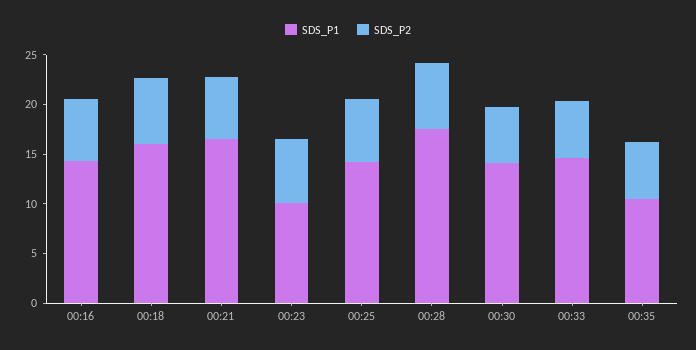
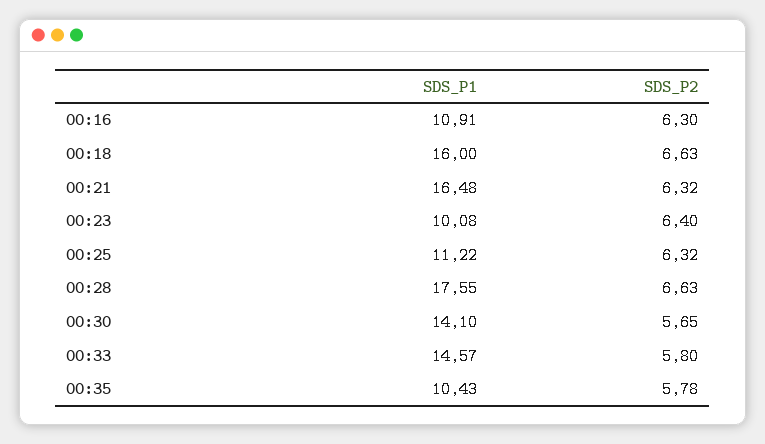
  {
    "SDS_P1": {
-     "00:16": 14,
+     "00:16": 10.91,
      "00:18": 16,
      "00:21": 16.48,
      "00:23": 10.08,
-     "00:25": 14,
+     "00:25": 11.22,
      "00:28": 17.55,
      "00:30": 14.1,
      "00:33": 14.57,
      "00:35": 10.43
    },
    "SDS_P2": {
      "00:16": 6.3,
      "00:18": 6.63,
      "00:21": 6.32,
      "00:23": 6.4,
      "00:25": 6.32,
      "00:28": 6.63,
      "00:30": 5.65,
      "00:33": 5.8,
      "00:35": 5.78
    }
  }

